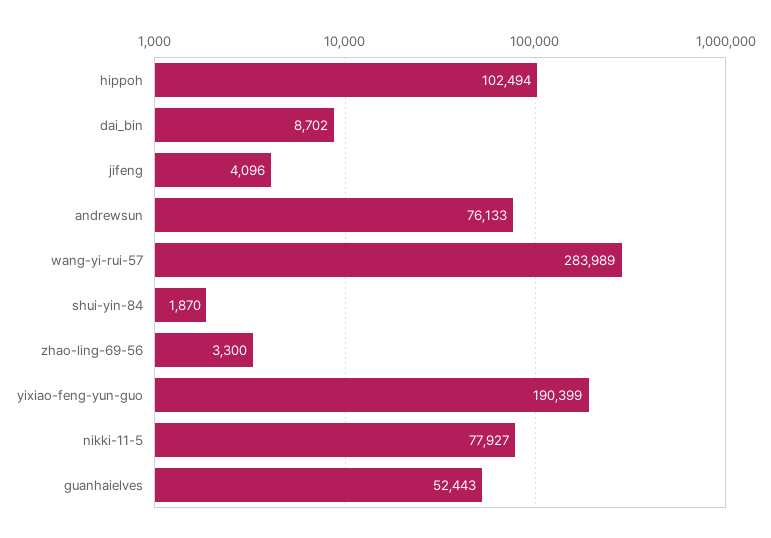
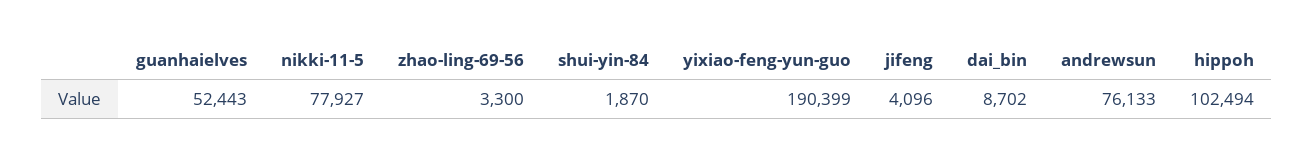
  {
    "hippoh": 102494,
    "dai_bin": 8702,
    "jifeng": 4096,
    "andrewsun": 76133,
-   "wang-yi-rui-57": 283989,
    "shui-yin-84": 1870,
    "zhao-ling-69-56": 3300,
    "yixiao-feng-yun-guo": 190399,
    "nikki-11-5": 77927,
    "guanhaielves": 52443
  }

